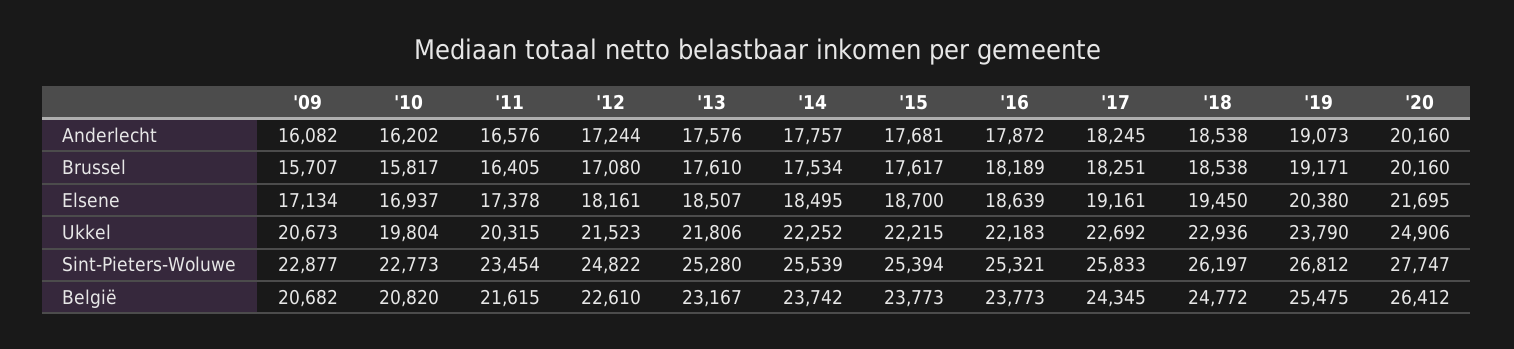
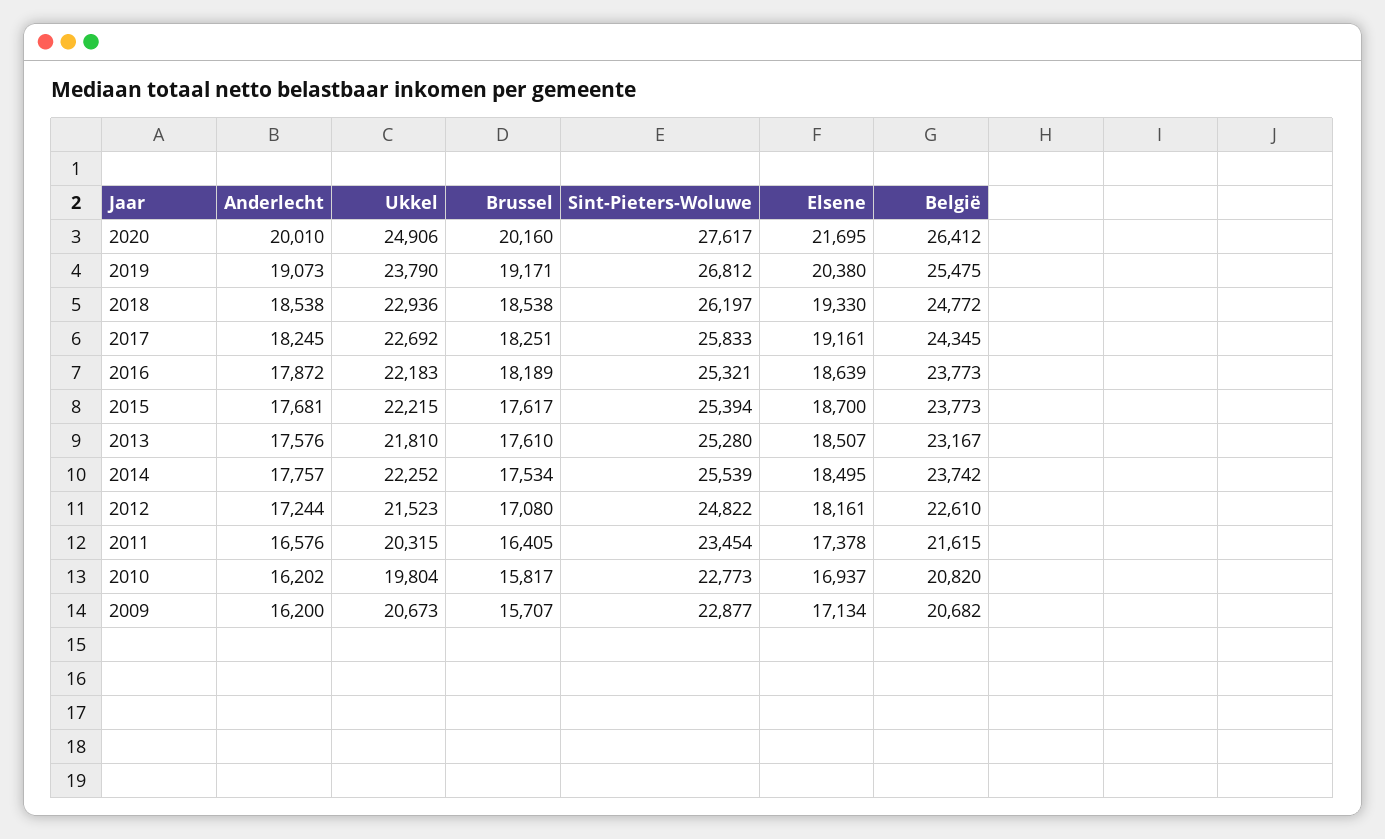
  {
    "'09": {
-     "Anderlecht": 16082,
+     "Anderlecht": 16200,
      "Brussel": 15707,
      "Elsene": 17134,
      "Ukkel": 20673,
      "Sint-Pieters-Woluwe": 22877,
      "België": 20682
    },
    "'10": {
      "Anderlecht": 16202,
      "Brussel": 15817,
      "Elsene": 16937,
      "Ukkel": 19804,
      "Sint-Pieters-Woluwe": 22773,
      "België": 20820
    },
    "'11": {
      "Anderlecht": 16576,
      "Brussel": 16405,
      "Elsene": 17378,
      "Ukkel": 20315,
      "Sint-Pieters-Woluwe": 23454,
      "België": 21615
    },
    "'12": {
      "Anderlecht": 17244,
      "Brussel": 17080,
      "Elsene": 18161,
      "Ukkel": 21523,
      "Sint-Pieters-Woluwe": 24822,
      "België": 22610
    },
    "'13": {
      "Anderlecht": 17576,
      "Brussel": 17610,
      "Elsene": 18507,
-     "Ukkel": 21806,
+     "Ukkel": 21810,
      "Sint-Pieters-Woluwe": 25280,
      "België": 23167
    },
    "'14": {
      "Anderlecht": 17757,
      "Brussel": 17534,
      "Elsene": 18495,
      "Ukkel": 22252,
      "Sint-Pieters-Woluwe": 25539,
      "België": 23742
    },
    "'15": {
      "Anderlecht": 17681,
      "Brussel": 17617,
      "Elsene": 18700,
      "Ukkel": 22215,
      "Sint-Pieters-Woluwe": 25394,
      "België": 23773
    },
    "'16": {
      "Anderlecht": 17872,
      "Brussel": 18189,
      "Elsene": 18639,
      "Ukkel": 22183,
      "Sint-Pieters-Woluwe": 25321,
      "België": 23773
    },
    "'17": {
      "Anderlecht": 18245,
      "Brussel": 18251,
      "Elsene": 19161,
      "Ukkel": 22692,
      "Sint-Pieters-Woluwe": 25833,
      "België": 24345
    },
    "'18": {
      "Anderlecht": 18538,
      "Brussel": 18538,
-     "Elsene": 19450,
+     "Elsene": 19330,
      "Ukkel": 22936,
      "Sint-Pieters-Woluwe": 26197,
      "België": 24772
    },
    "'19": {
      "Anderlecht": 19073,
      "Brussel": 19171,
      "Elsene": 20380,
      "Ukkel": 23790,
      "Sint-Pieters-Woluwe": 26812,
      "België": 25475
    },
    "'20": {
-     "Anderlecht": 20160,
+     "Anderlecht": 20010,
      "Brussel": 20160,
      "Elsene": 21695,
      "Ukkel": 24906,
-     "Sint-Pieters-Woluwe": 27747,
+     "Sint-Pieters-Woluwe": 27617,
      "België": 26412
    }
  }

